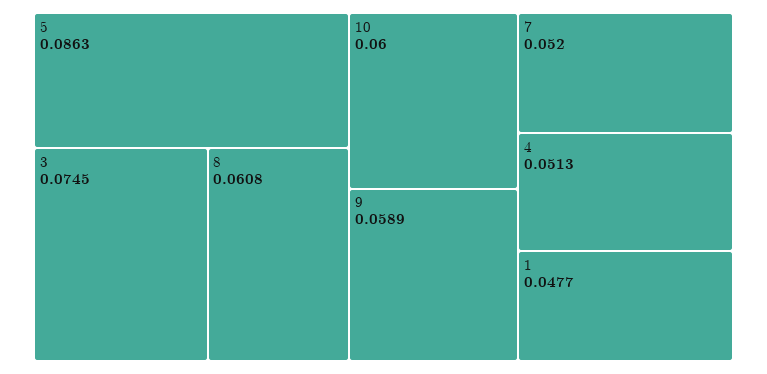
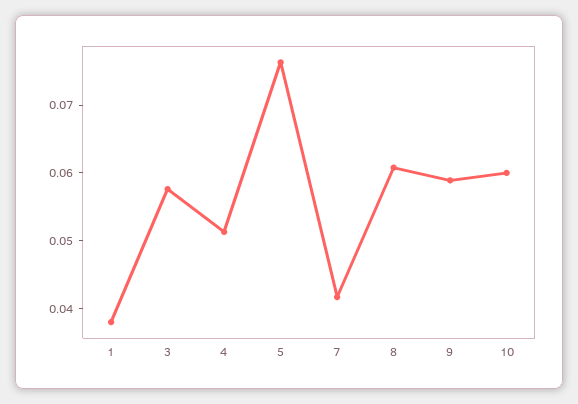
  {
-   "5": 0.0863,
+   "5": 0.076,
-   "3": 0.0745,
+   "3": 0.058,
    "8": 0.0608,
    "10": 0.06,
    "9": 0.0589,
-   "7": 0.052,
+   "7": 0.042,
    "4": 0.0513,
-   "1": 0.0477
+   "1": 0.038
  }

